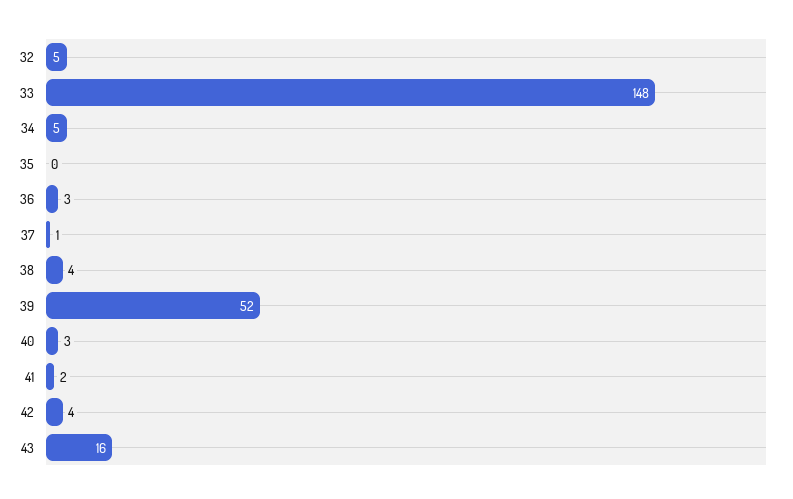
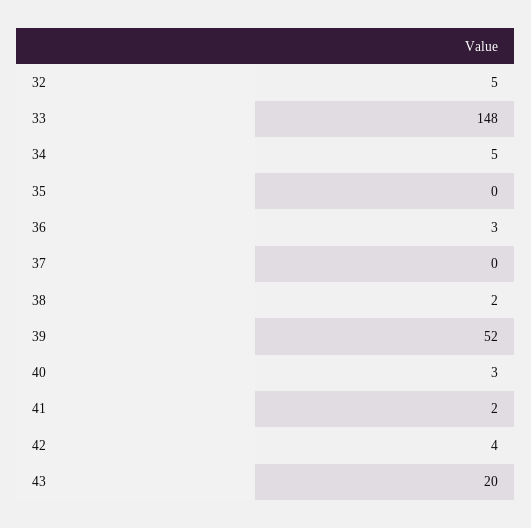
  {
    "32": 5,
    "33": 148,
    "34": 5,
    "35": 0,
    "36": 3,
-   "37": 1,
+   "37": 0,
-   "38": 4,
+   "38": 2,
    "39": 52,
    "40": 3,
    "41": 2,
    "42": 4,
-   "43": 16
+   "43": 20
  }

